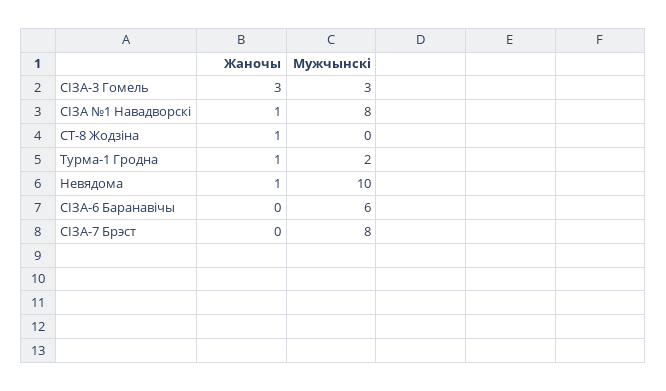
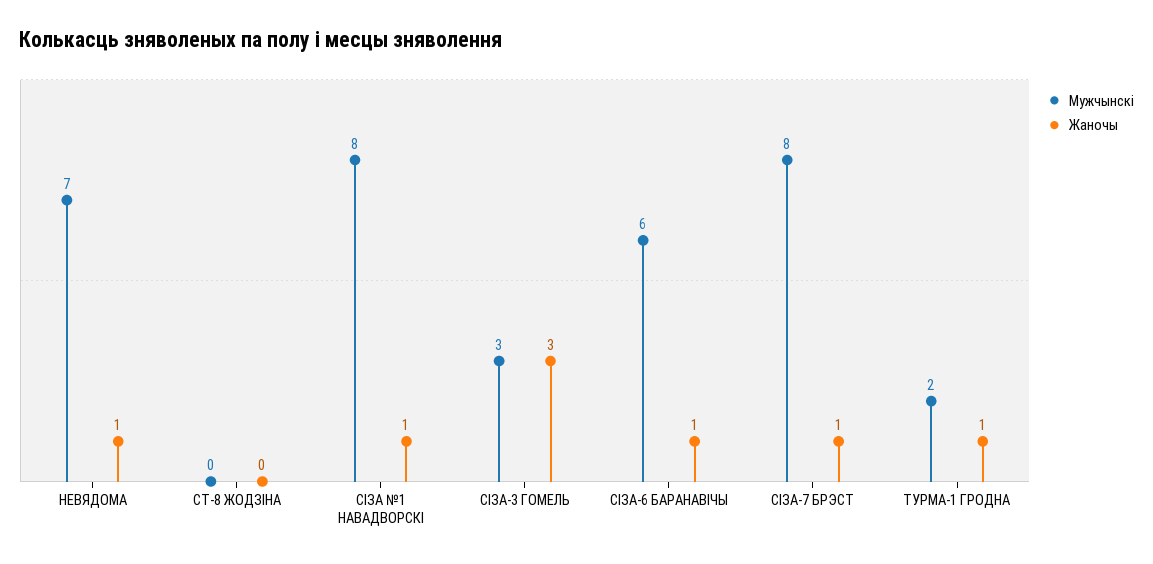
  {
    "Жаночы": {
      "СІЗА-3 Гомель": 3,
      "СІЗА №1 Навадворскі": 1,
-     "СТ-8 Жодзіна": 1,
+     "СТ-8 Жодзіна": 0,
      "Турма-1 Гродна": 1,
      "Невядома": 1,
-     "СІЗА-6 Баранавічы": 0,
+     "СІЗА-6 Баранавічы": 1,
-     "СІЗА-7 Брэст": 0
+     "СІЗА-7 Брэст": 1
    },
    "Мужчынскі": {
      "СІЗА-3 Гомель": 3,
      "СІЗА №1 Навадворскі": 8,
      "СТ-8 Жодзіна": 0,
      "Турма-1 Гродна": 2,
-     "Невядома": 10,
+     "Невядома": 7,
      "СІЗА-6 Баранавічы": 6,
      "СІЗА-7 Брэст": 8
    }
  }

